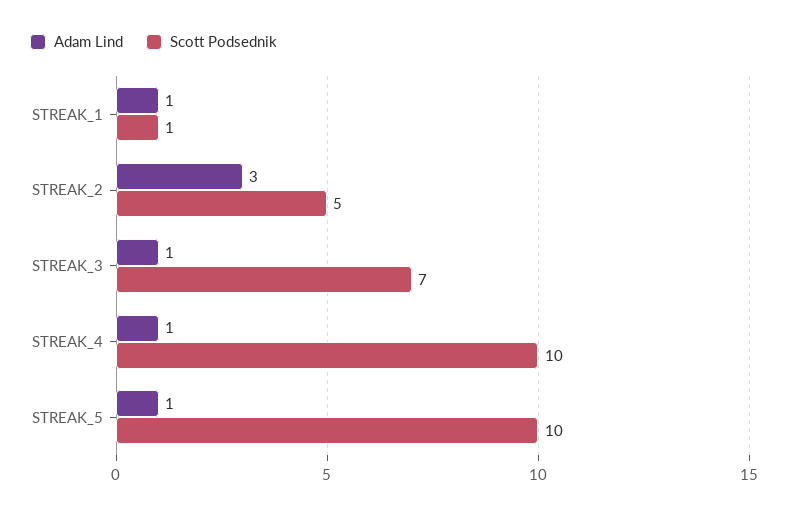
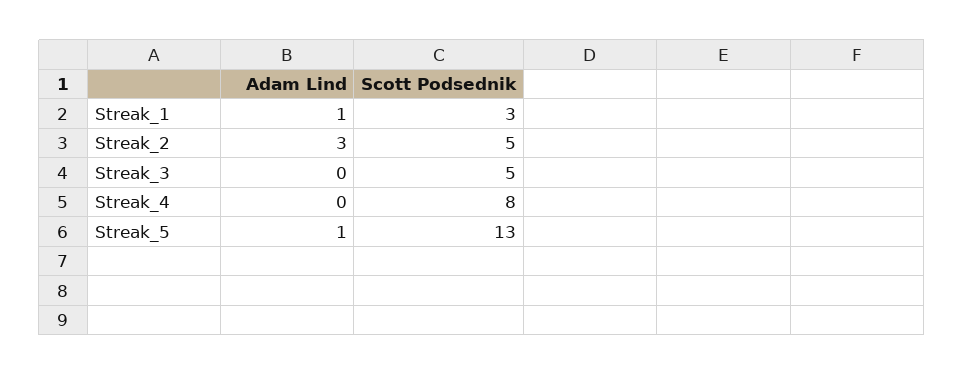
  {
    "Adam Lind": {
      "STREAK_1": 1,
      "STREAK_2": 3,
-     "STREAK_3": 1,
+     "STREAK_3": 0,
-     "STREAK_4": 1,
+     "STREAK_4": 0,
      "STREAK_5": 1
    },
    "Scott Podsednik": {
-     "STREAK_1": 1,
+     "STREAK_1": 3,
      "STREAK_2": 5,
-     "STREAK_3": 7,
+     "STREAK_3": 5,
-     "STREAK_4": 10,
+     "STREAK_4": 8,
-     "STREAK_5": 10
+     "STREAK_5": 13
    }
  }

